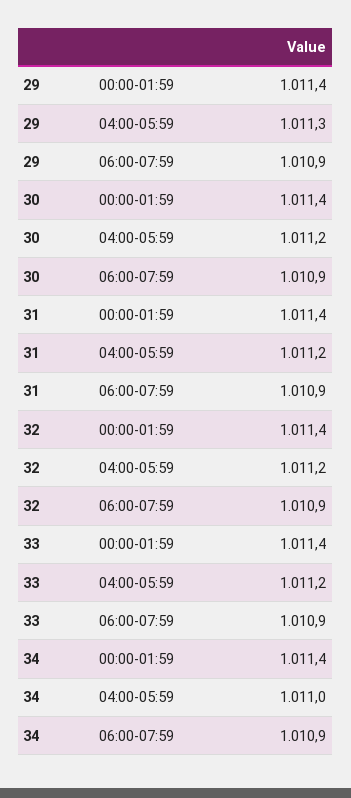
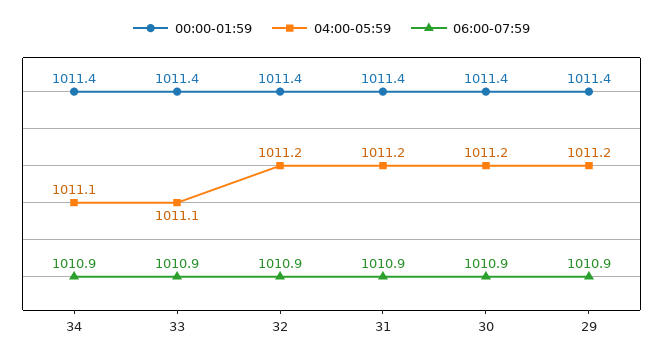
  {
    "00:00-01:59": {
      "29": 1011.4,
      "30": 1011.4,
      "31": 1011.4,
      "32": 1011.4,
      "33": 1011.4,
      "34": 1011.4
    },
    "04:00-05:59": {
-     "29": 1011.3,
+     "29": 1011.2,
      "30": 1011.2,
      "31": 1011.2,
      "32": 1011.2,
-     "33": 1011.2,
+     "33": 1011.1,
-     "34": 1011
+     "34": 1011.1
    },
    "06:00-07:59": {
      "29": 1010.9,
      "30": 1010.9,
      "31": 1010.9,
      "32": 1010.9,
      "33": 1010.9,
      "34": 1010.9
    }
  }

